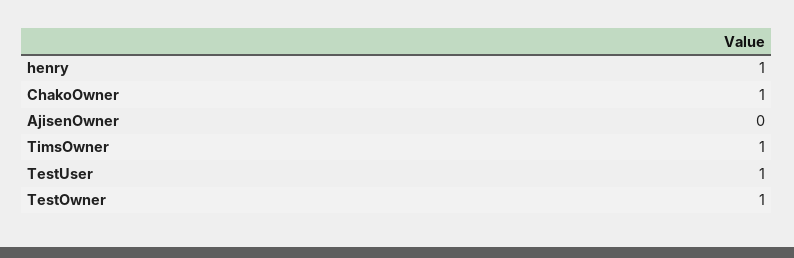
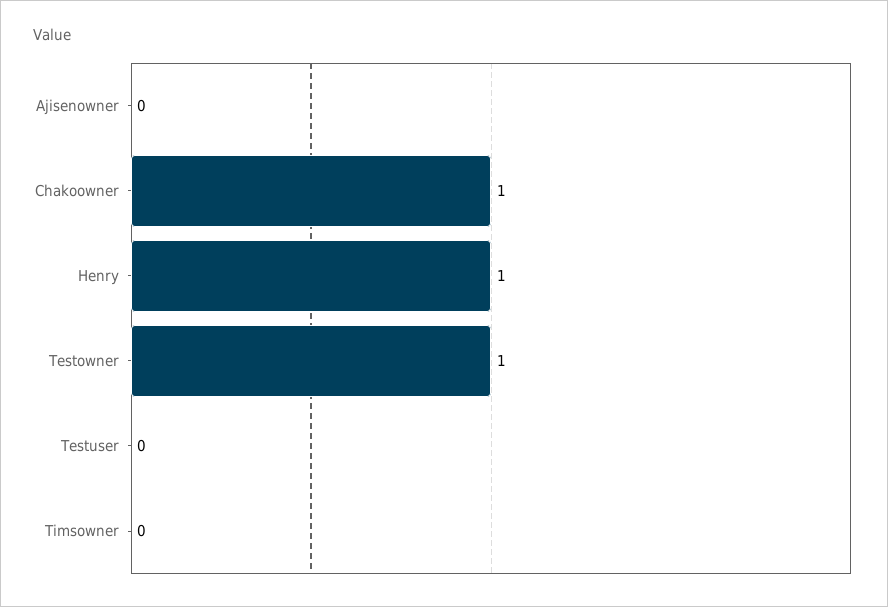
  {
    "henry": 1,
    "ChakoOwner": 1,
    "AjisenOwner": 0,
-   "TimsOwner": 1,
+   "TimsOwner": 0,
-   "TestUser": 1,
+   "TestUser": 0,
    "TestOwner": 1
  }

